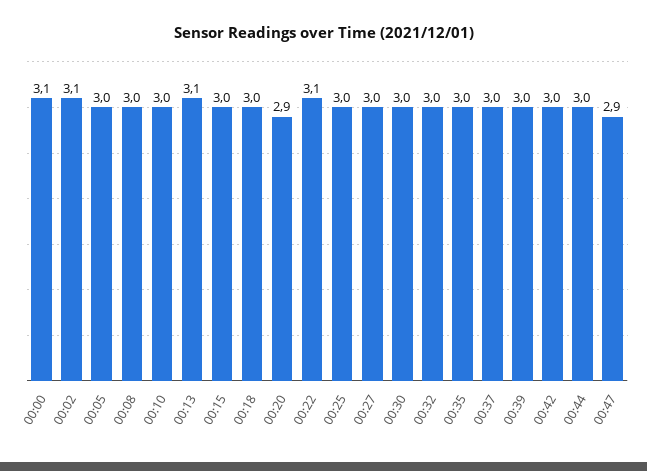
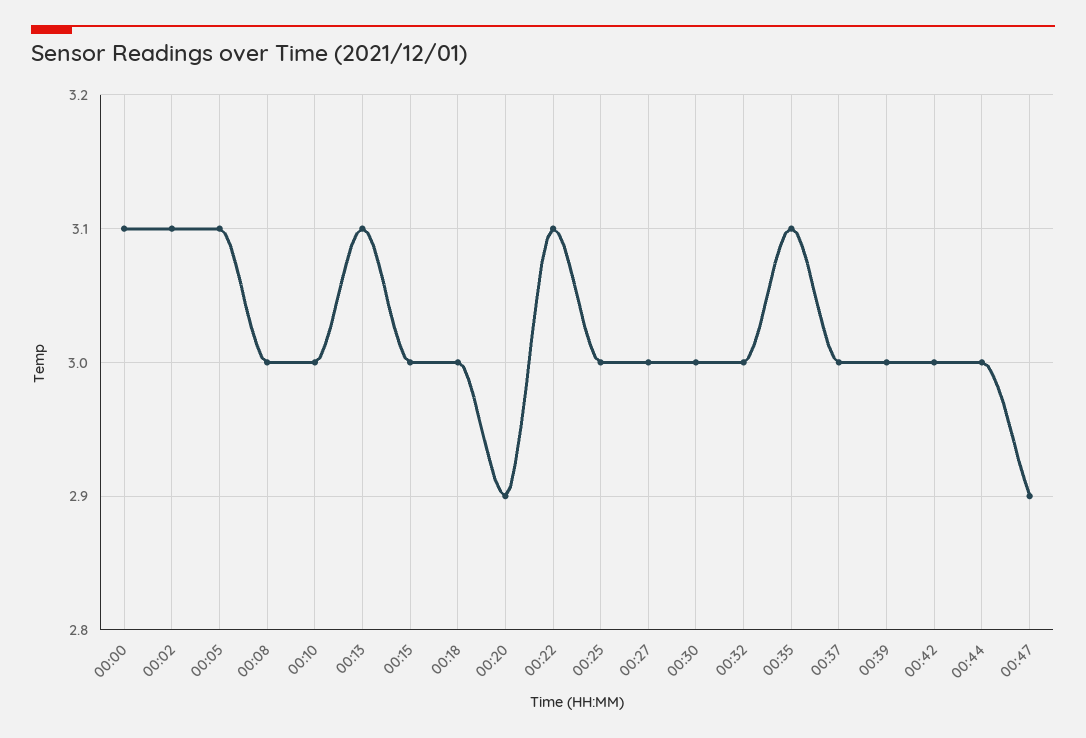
  {
    "00:00": 3.1,
    "00:02": 3.1,
-   "00:05": 3,
+   "00:05": 3.1,
    "00:08": 3,
    "00:10": 3,
    "00:13": 3.1,
    "00:15": 3,
    "00:18": 3,
    "00:20": 2.9,
    "00:22": 3.1,
    "00:25": 3,
    "00:27": 3,
    "00:30": 3,
    "00:32": 3,
-   "00:35": 3,
+   "00:35": 3.1,
    "00:37": 3,
    "00:39": 3,
    "00:42": 3,
    "00:44": 3,
    "00:47": 2.9
  }

